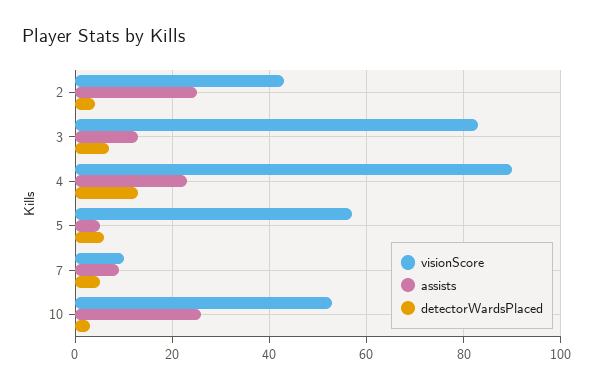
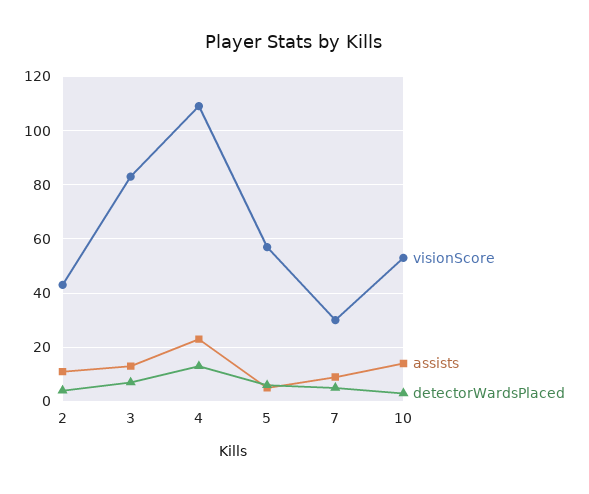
  {
    "visionScore": {
      "2": 45,
      "3": 85,
-     "4": 90,
+     "4": 110,
      "5": 55,
-     "7": 10,
+     "7": 30,
      "10": 55
    },
    "assists": {
-     "2": 25,
+     "2": 10,
      "3": 15,
      "4": 25,
      "5": 5,
      "7": 10,
-     "10": 25
+     "10": 15
    },
    "detectorWardsPlaced": {
      "2": 5,
      "3": 5,
      "4": 15,
      "5": 5,
      "7": 5,
      "10": 5
    }
  }

